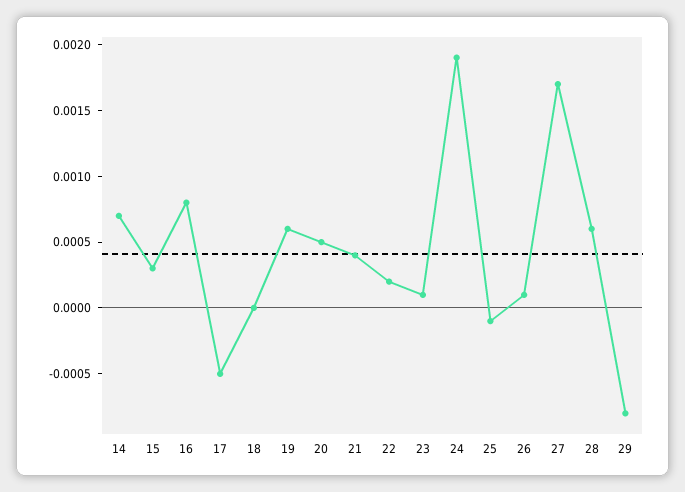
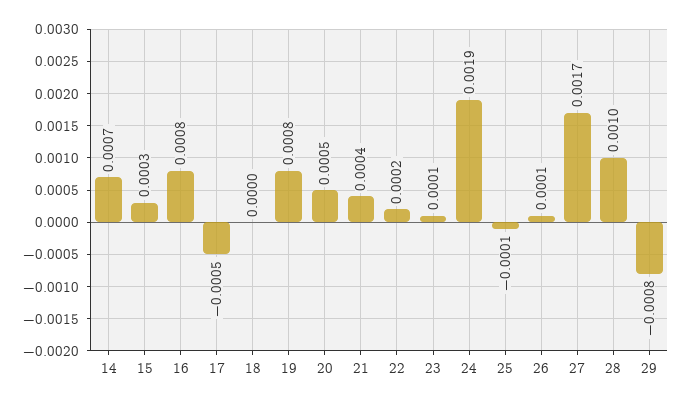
  {
    "14": 0.0007,
    "15": 0.0003,
    "16": 0.0008,
    "17": -0.0005,
    "18": 0,
-   "19": 0.0006,
+   "19": 0.0008,
    "20": 0.0005,
    "21": 0.0004,
    "22": 0.0002,
    "23": 0.0001,
    "24": 0.0019,
    "25": -0.0001,
    "26": 0.0001,
    "27": 0.0017,
-   "28": 0.0006,
+   "28": 0.001,
    "29": -0.0008
  }

